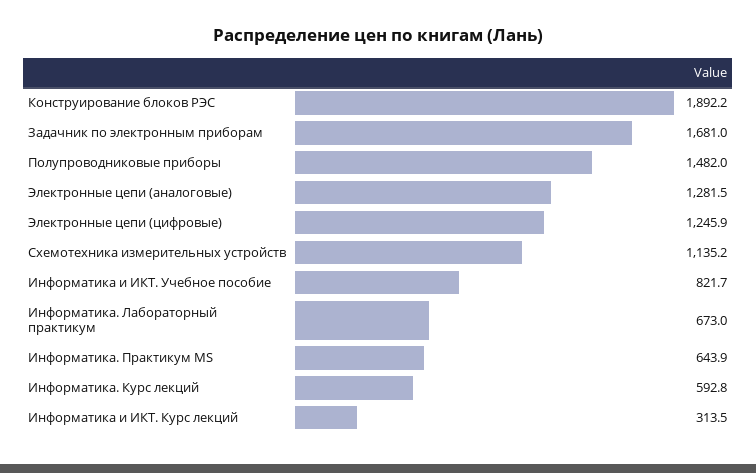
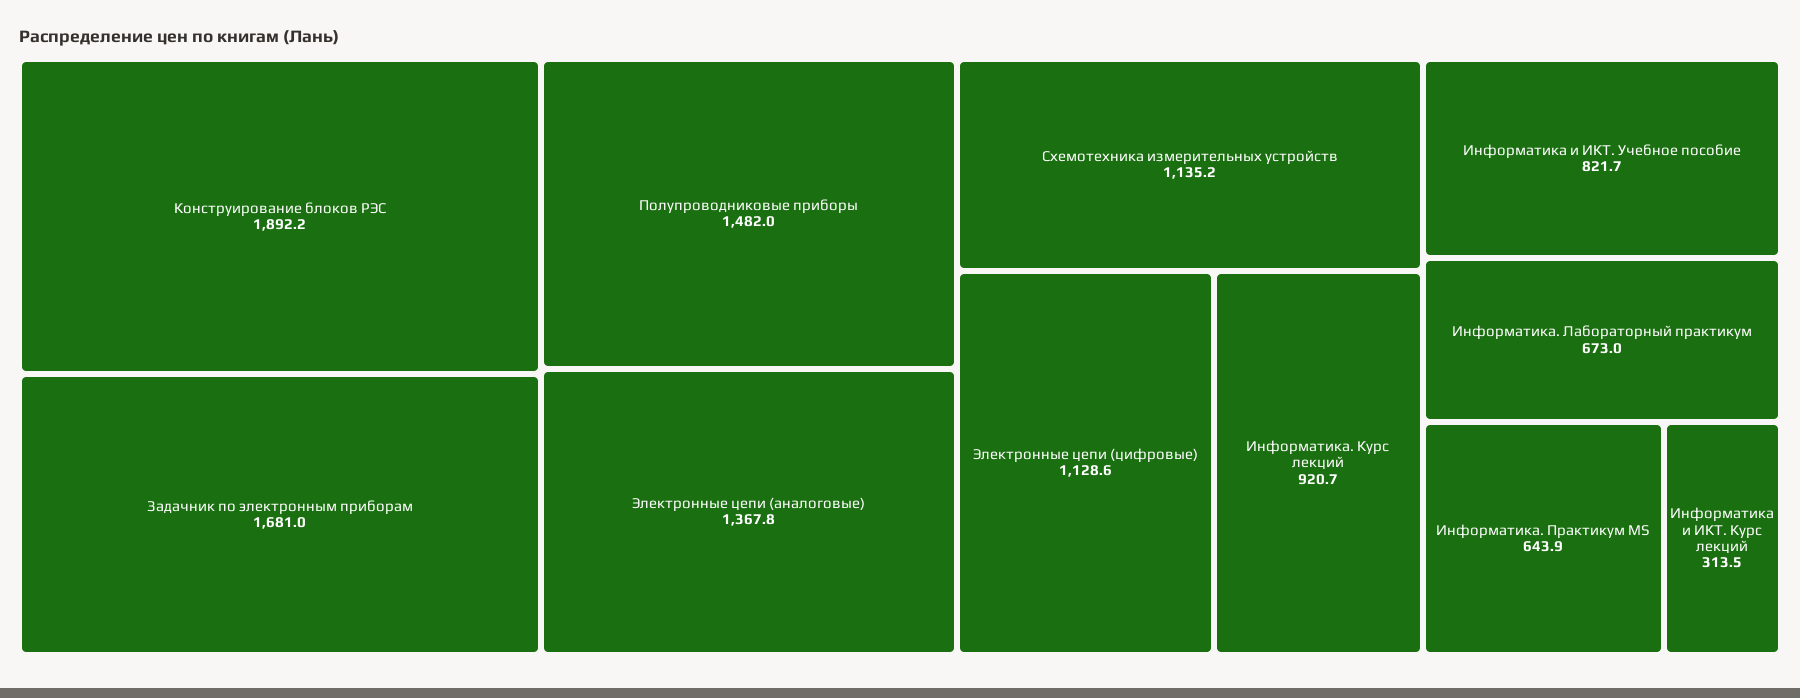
  {
    "Конструирование блоков РЭС": 1892.2,
    "Задачник по электронным приборам": 1681,
    "Полупроводниковые приборы": 1482,
-   "Электронные цепи (аналоговые)": 1281.5,
+   "Электронные цепи (аналоговые)": 1367.8,
-   "Электронные цепи (цифровые)": 1245.9,
+   "Электронные цепи (цифровые)": 1128.6,
    "Схемотехника измерительных устройств": 1135.2,
    "Информатика и ИКТ. Учебное пособие": 821.7,
    "Информатика. Лабораторный практикум": 673,
    "Информатика. Практикум MS": 643.9,
-   "Информатика. Курс лекций": 592.8,
+   "Информатика. Курс лекций": 920.7,
    "Информатика и ИКТ. Курс лекций": 313.5
  }

